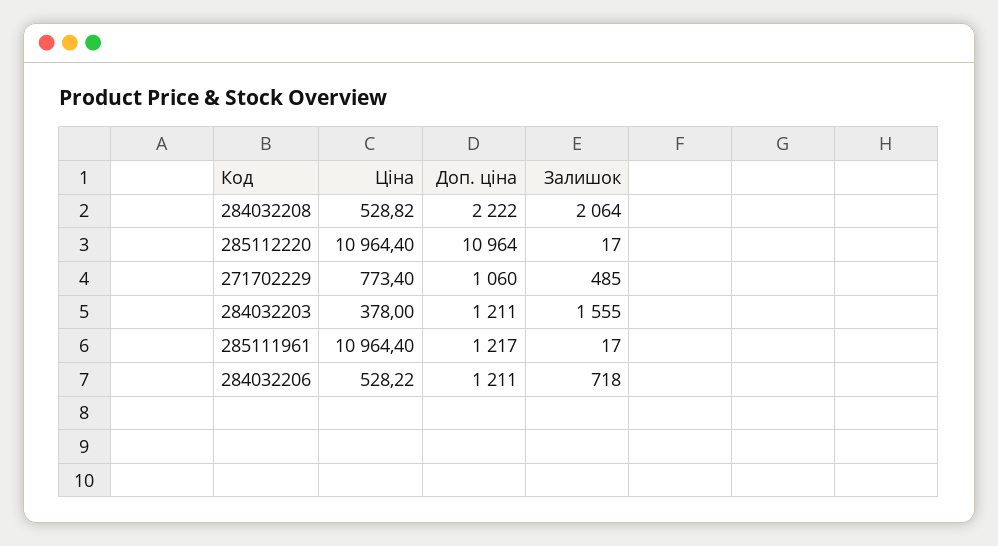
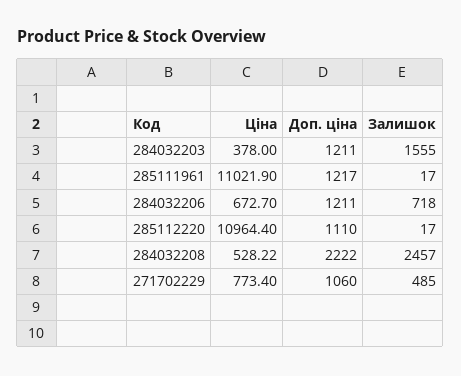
  {
    "Ціна": {
-     "284032208": 528.82,
+     "284032208": 528.22,
      "285112220": 10964.4,
      "271702229": 773.4,
      "284032203": 378,
-     "285111961": 10964.4,
+     "285111961": 11021.9,
-     "284032206": 528.22
+     "284032206": 672.7
    },
    "Доп. ціна": {
      "284032208": 2222,
-     "285112220": 10964,
+     "285112220": 1110,
      "271702229": 1060,
      "284032203": 1211,
      "285111961": 1217,
      "284032206": 1211
    },
    "Залишок": {
-     "284032208": 2064,
+     "284032208": 2457,
      "285112220": 17,
      "271702229": 485,
      "284032203": 1555,
      "285111961": 17,
      "284032206": 718
    }
  }

